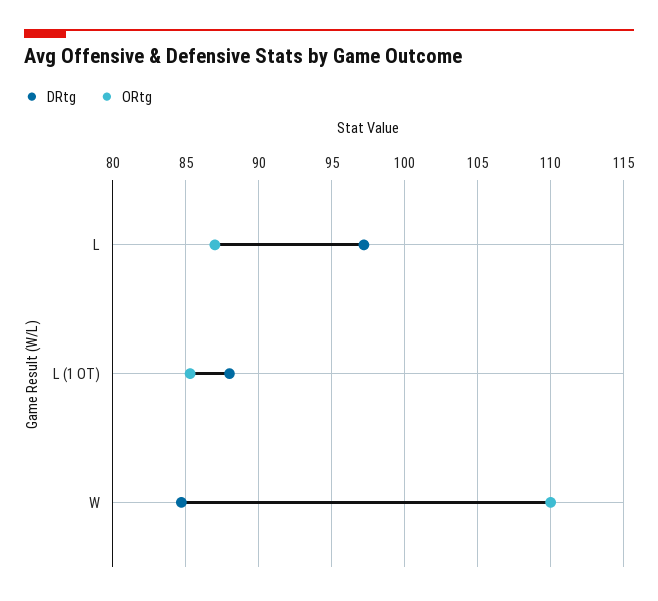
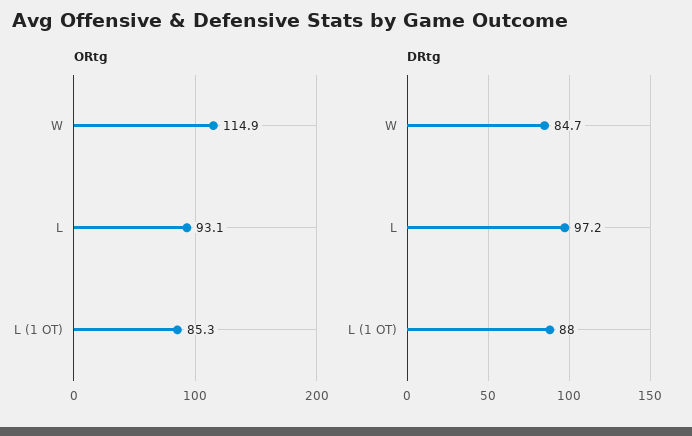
  {
    "DRtg": {
      "L": 97.2,
      "L (1 OT)": 88,
      "W": 84.7
    },
    "ORtg": {
-     "L": 87,
+     "L": 93.1,
      "L (1 OT)": 85.3,
-     "W": 110
+     "W": 114.9
    }
  }

